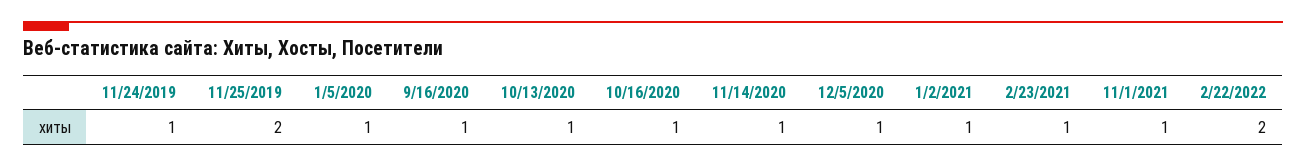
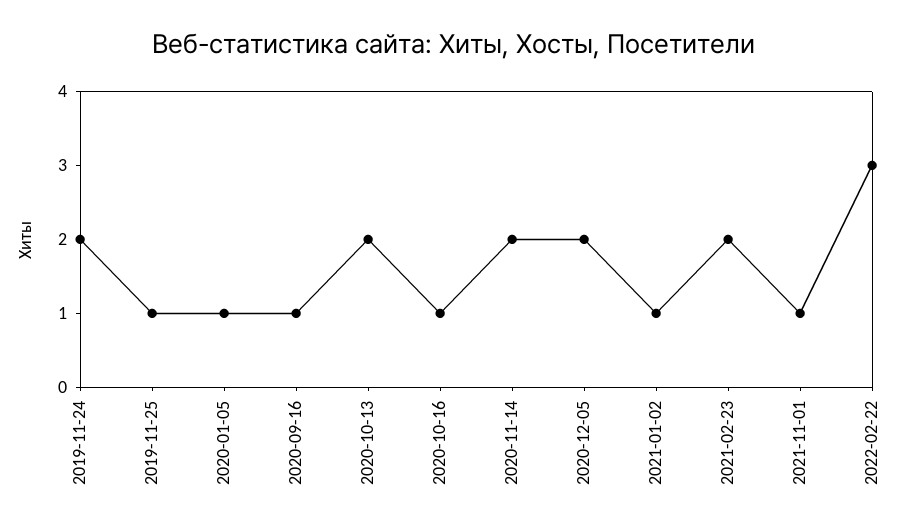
  {
-   "11/24/2019": 1,
+   "11/24/2019": 2,
-   "11/25/2019": 2,
+   "11/25/2019": 1,
    "1/5/2020": 1,
    "9/16/2020": 1,
-   "10/13/2020": 1,
+   "10/13/2020": 2,
    "10/16/2020": 1,
-   "11/14/2020": 1,
+   "11/14/2020": 2,
-   "12/5/2020": 1,
+   "12/5/2020": 2,
    "1/2/2021": 1,
-   "2/23/2021": 1,
+   "2/23/2021": 2,
    "11/1/2021": 1,
-   "2/22/2022": 2
+   "2/22/2022": 3
  }

